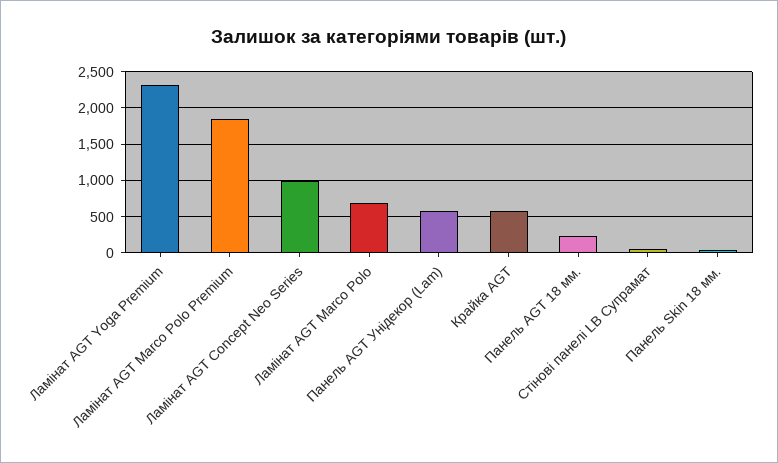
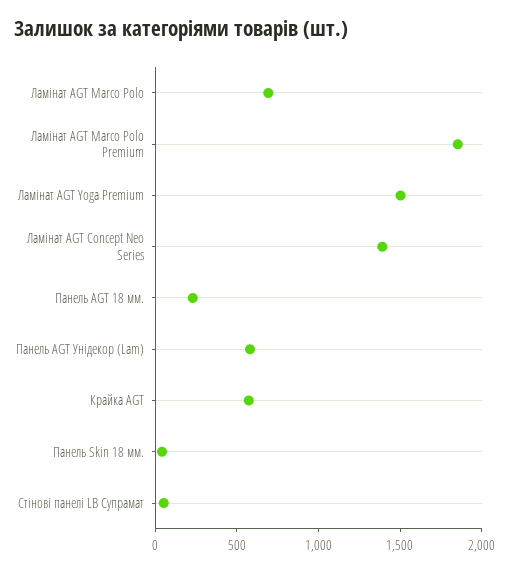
  {
-   "Ламінат AGT Yoga Premium": 2300,
+   "Ламінат AGT Yoga Premium": 1500,
    "Ламінат AGT Marco Polo Premium": 1900,
-   "Ламінат AGT Concept Neo Series": 1000,
+   "Ламінат AGT Concept Neo Series": 1400,
    "Ламінат AGT Marco Polo": 700,
    "Панель AGT Унідекор (Lam)": 600,
    "Крайка AGT": 600,
    "Панель AGT 18 мм.": 200,
    "Стінові панелі LB Супрамат": 100,
    "Панель Skin 18 мм.": 0
  }

